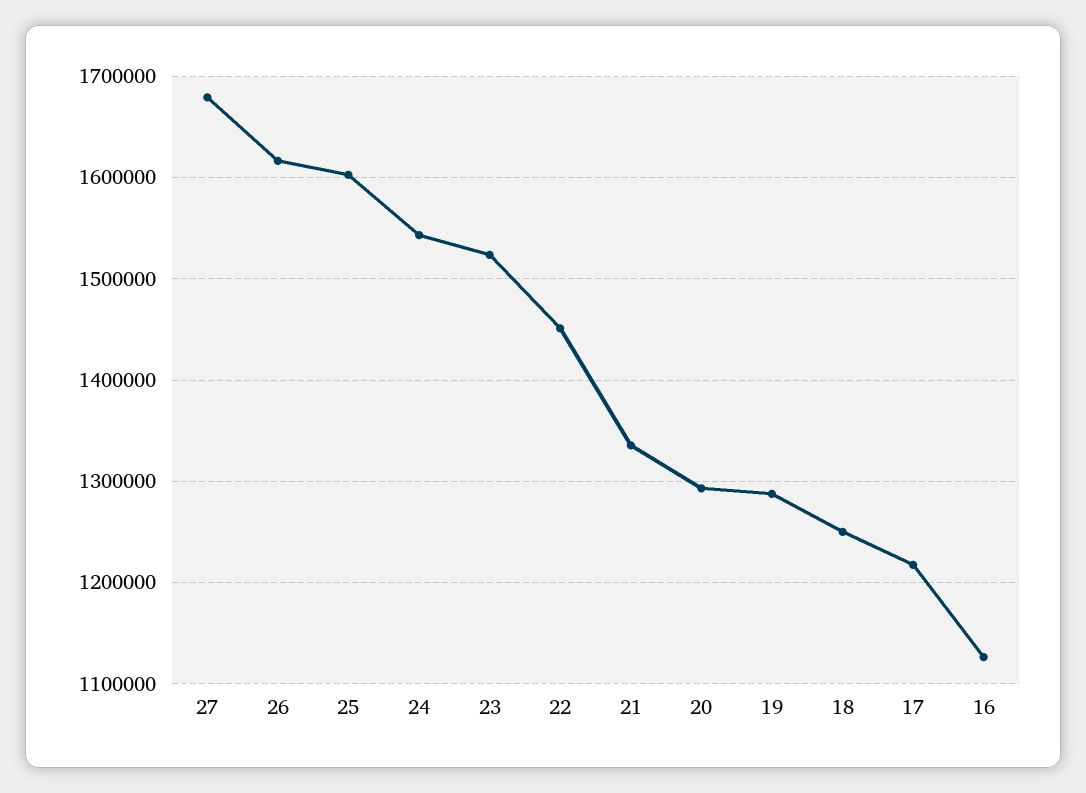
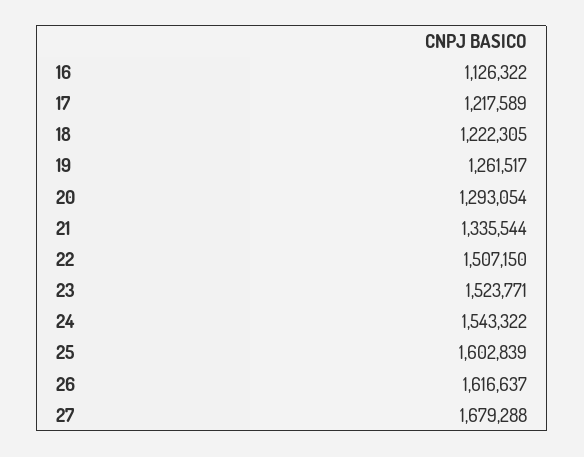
  {
    "27": 1679288,
    "26": 1616637,
    "25": 1602839,
    "24": 1543322,
    "23": 1523771,
-   "22": 1450000,
+   "22": 1507150,
    "21": 1335544,
    "20": 1293054,
-   "19": 1290000,
+   "19": 1261517,
-   "18": 1250000,
+   "18": 1222305,
    "17": 1217589,
    "16": 1126322
  }

